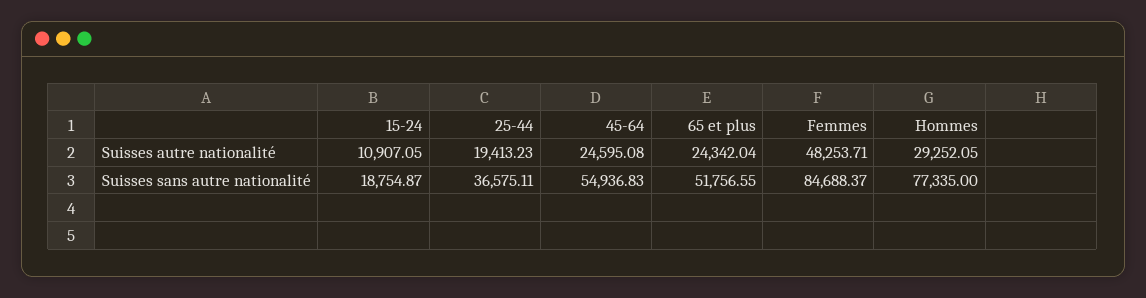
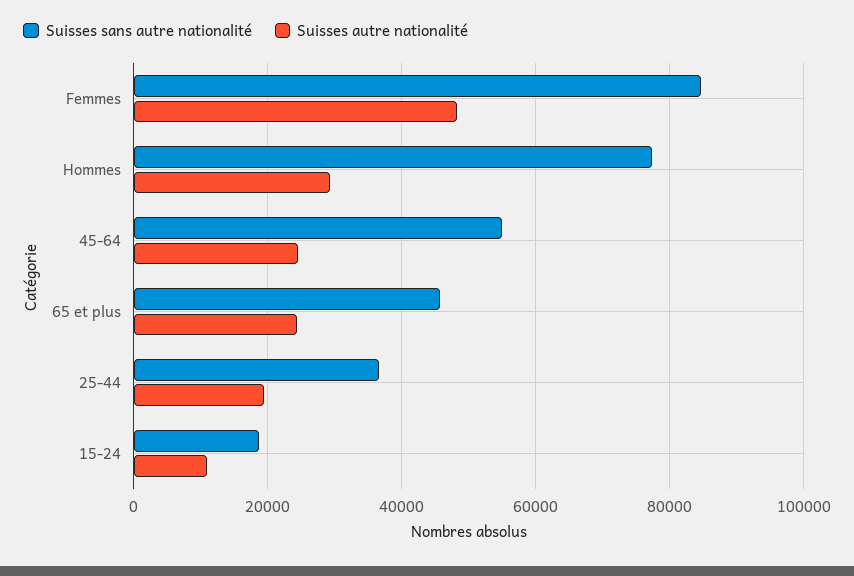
  {
    "Suisses autre nationalité": {
      "15-24": 10907.05,
      "25-44": 19413.23,
      "45-64": 24595.08,
      "65 et plus": 24342.04,
      "Femmes": 48253.71,
      "Hommes": 29252.05
    },
    "Suisses sans autre nationalité": {
      "15-24": 18754.87,
      "25-44": 36575.11,
      "45-64": 54936.83,
-     "65 et plus": 51756.55,
+     "65 et plus": 46000,
      "Femmes": 84688.37,
      "Hommes": 77335
    }
  }

